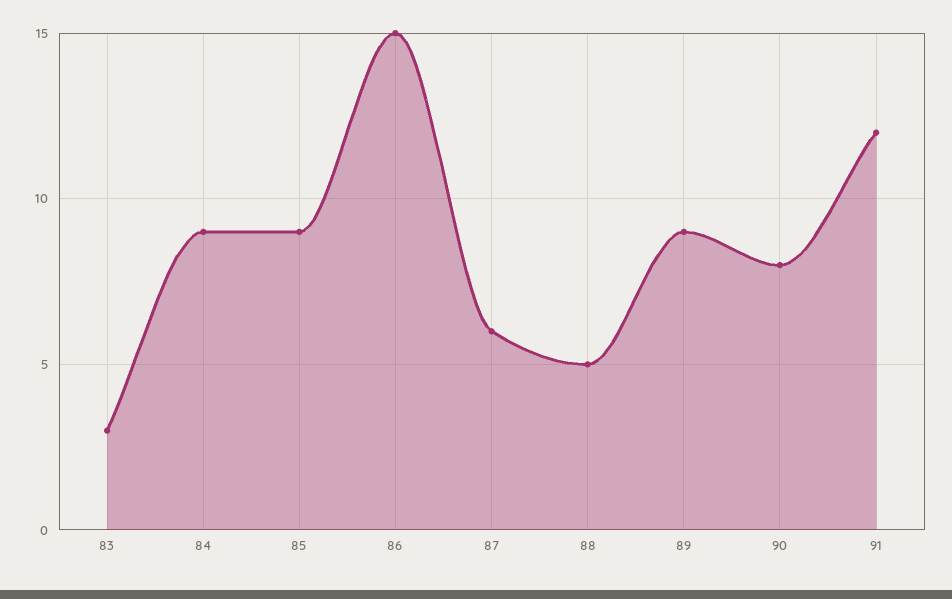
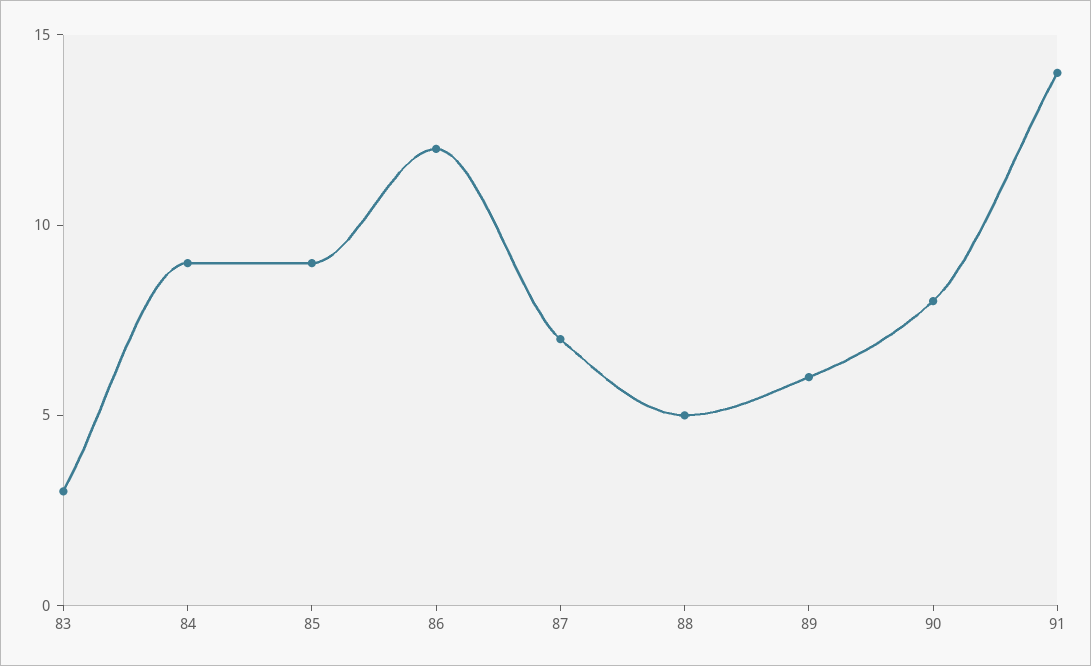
  {
    "83": 3,
    "84": 9,
    "85": 9,
-   "86": 15,
+   "86": 12,
-   "87": 6,
+   "87": 7,
    "88": 5,
-   "89": 9,
+   "89": 6,
    "90": 8,
-   "91": 12
+   "91": 14
  }

